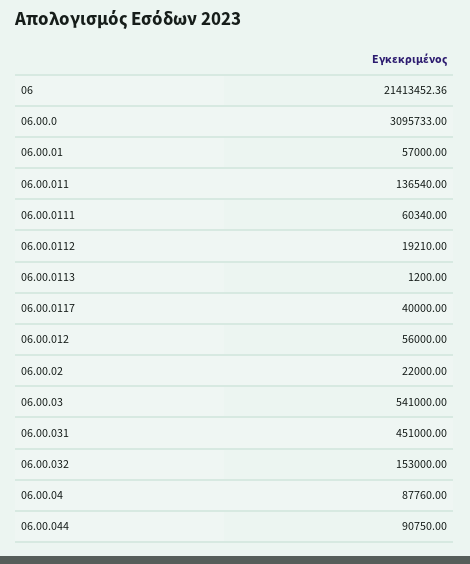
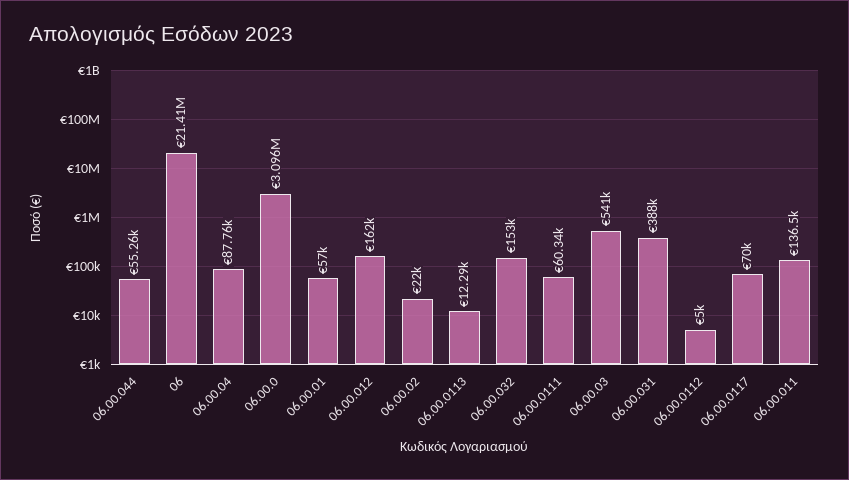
  {
    "06": 21413452.36,
    "06.00.0": 3095733,
    "06.00.01": 57000,
    "06.00.011": 136540,
    "06.00.0111": 60340,
-   "06.00.0112": 19210,
+   "06.00.0112": 5000,
-   "06.00.0113": 1200,
+   "06.00.0113": 12290,
-   "06.00.0117": 40000,
+   "06.00.0117": 70000,
-   "06.00.012": 56000,
+   "06.00.012": 162000,
    "06.00.02": 22000,
    "06.00.03": 541000,
-   "06.00.031": 451000,
+   "06.00.031": 388000,
    "06.00.032": 153000,
    "06.00.04": 87760,
-   "06.00.044": 90750
+   "06.00.044": 55260
  }

